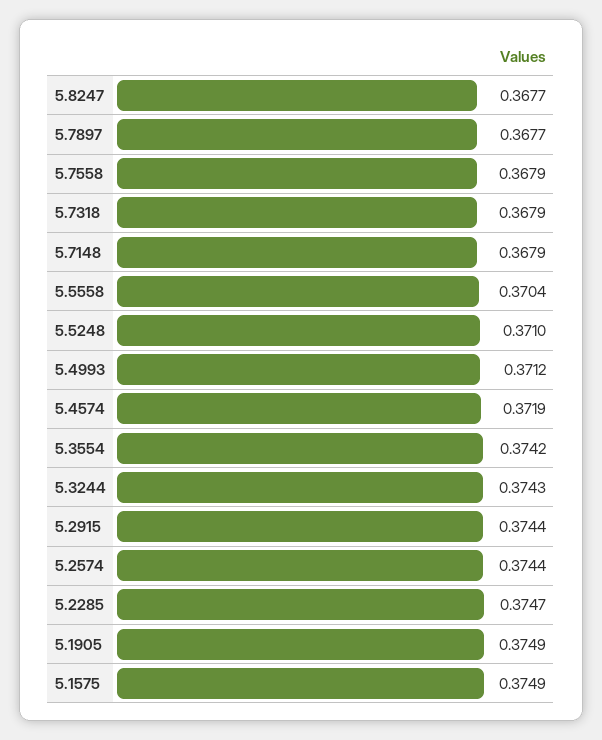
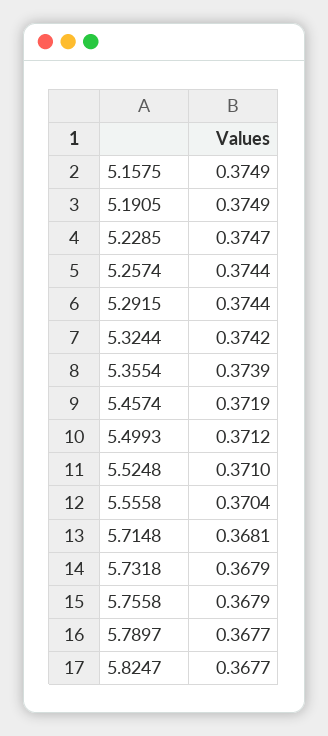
  {
    "5.8247": 0.3677,
    "5.7897": 0.3677,
    "5.7558": 0.3679,
    "5.7318": 0.3679,
-   "5.7148": 0.3679,
+   "5.7148": 0.3681,
    "5.5558": 0.3704,
    "5.5248": 0.371,
    "5.4993": 0.3712,
    "5.4574": 0.3719,
-   "5.3554": 0.3742,
+   "5.3554": 0.3739,
-   "5.3244": 0.3743,
+   "5.3244": 0.3742,
    "5.2915": 0.3744,
    "5.2574": 0.3744,
    "5.2285": 0.3747,
    "5.1905": 0.3749,
    "5.1575": 0.3749
  }

